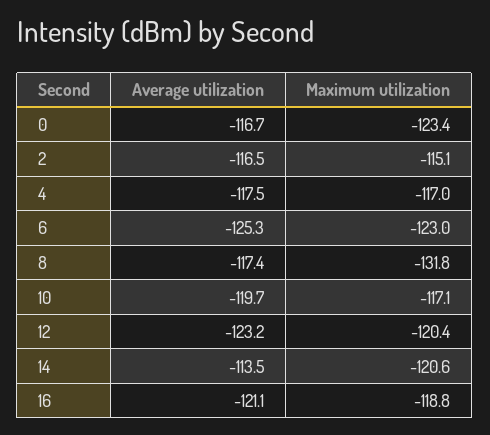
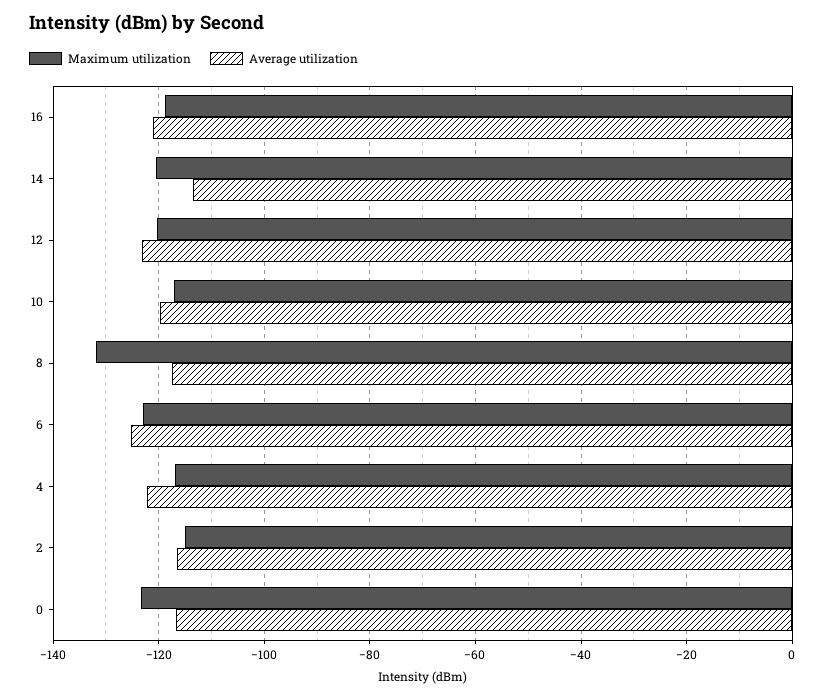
  {
    "Average utilization": {
      "0": -116.7,
      "2": -116.5,
-     "4": -117.5,
+     "4": -122,
      "6": -125.3,
      "8": -117.4,
      "10": -119.7,
      "12": -123.2,
      "14": -113.5,
      "16": -121.1
    },
    "Maximum utilization": {
      "0": -123.4,
      "2": -115.1,
      "4": -117,
      "6": -123,
      "8": -131.8,
      "10": -117.1,
      "12": -120.4,
      "14": -120.6,
      "16": -118.8
    }
  }

